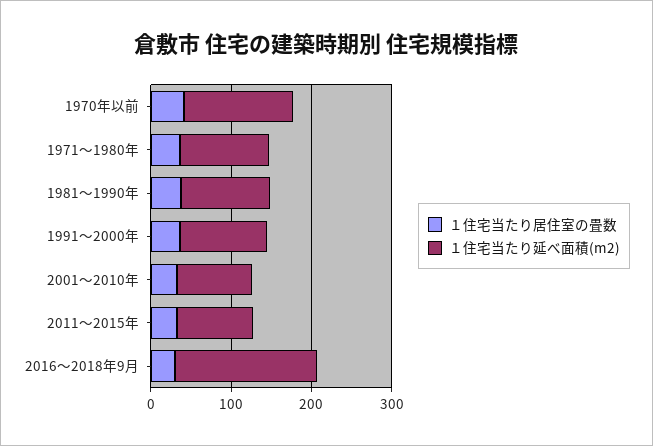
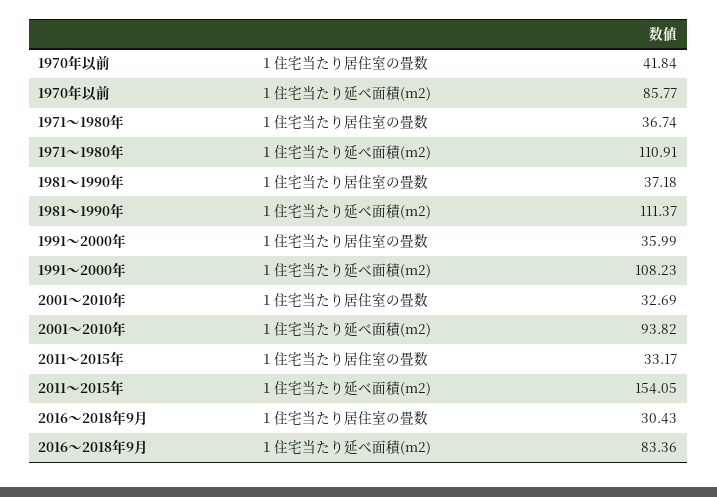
  {
    "１住宅当たり居住室の畳数": {
      "1970年以前": 41.84,
      "1971～1980年": 36.74,
      "1981～1990年": 37.18,
      "1991～2000年": 35.99,
      "2001～2010年": 32.69,
      "2011～2015年": 33.17,
      "2016～2018年9月": 30.43
    },
    "１住宅当たり延べ面積(m2)": {
-     "1970年以前": 140,
+     "1970年以前": 85.77,
      "1971～1980年": 110.91,
      "1981～1990年": 111.37,
      "1991～2000年": 108.23,
      "2001～2010年": 93.82,
-     "2011～2015年": 100,
+     "2011～2015年": 154.05,
-     "2016～2018年9月": 180
+     "2016～2018年9月": 83.36
    }
  }

